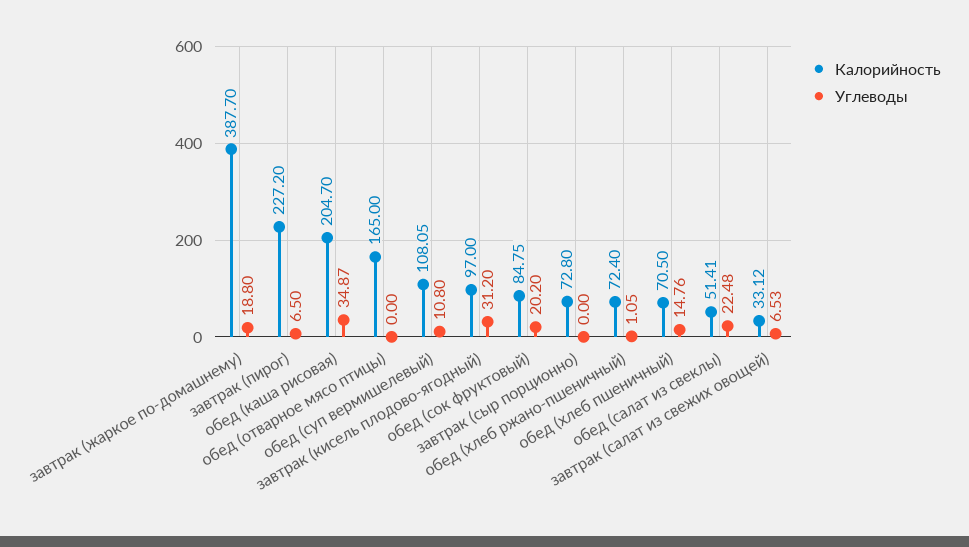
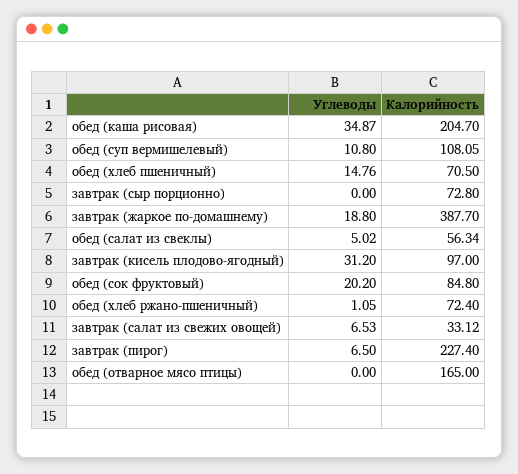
  {
    "Калорийность": {
      "завтрак (жаркое по-домашнему)": 387.7,
-     "завтрак (пирог)": 227.2,
+     "завтрак (пирог)": 227.4,
      "обед (каша рисовая)": 204.7,
      "обед (отварное мясо птицы)": 165,
      "обед (суп вермишелевый)": 108.05,
      "завтрак (кисель плодово-ягодный)": 97,
-     "обед (сок фруктовый)": 84.75,
+     "обед (сок фруктовый)": 84.8,
      "завтрак (сыр порционно)": 72.8,
      "обед (хлеб ржано-пшеничный)": 72.4,
      "обед (хлеб пшеничный)": 70.5,
-     "обед (салат из свеклы)": 51.41,
+     "обед (салат из свеклы)": 56.34,
      "завтрак (салат из свежих овощей)": 33.12
    },
    "Углеводы": {
      "завтрак (жаркое по-домашнему)": 18.8,
      "завтрак (пирог)": 6.5,
      "обед (каша рисовая)": 34.87,
      "обед (отварное мясо птицы)": 0,
      "обед (суп вермишелевый)": 10.8,
      "завтрак (кисель плодово-ягодный)": 31.2,
      "обед (сок фруктовый)": 20.2,
      "завтрак (сыр порционно)": 0,
      "обед (хлеб ржано-пшеничный)": 1.05,
      "обед (хлеб пшеничный)": 14.76,
-     "обед (салат из свеклы)": 22.48,
+     "обед (салат из свеклы)": 5.02,
      "завтрак (салат из свежих овощей)": 6.53
    }
  }

